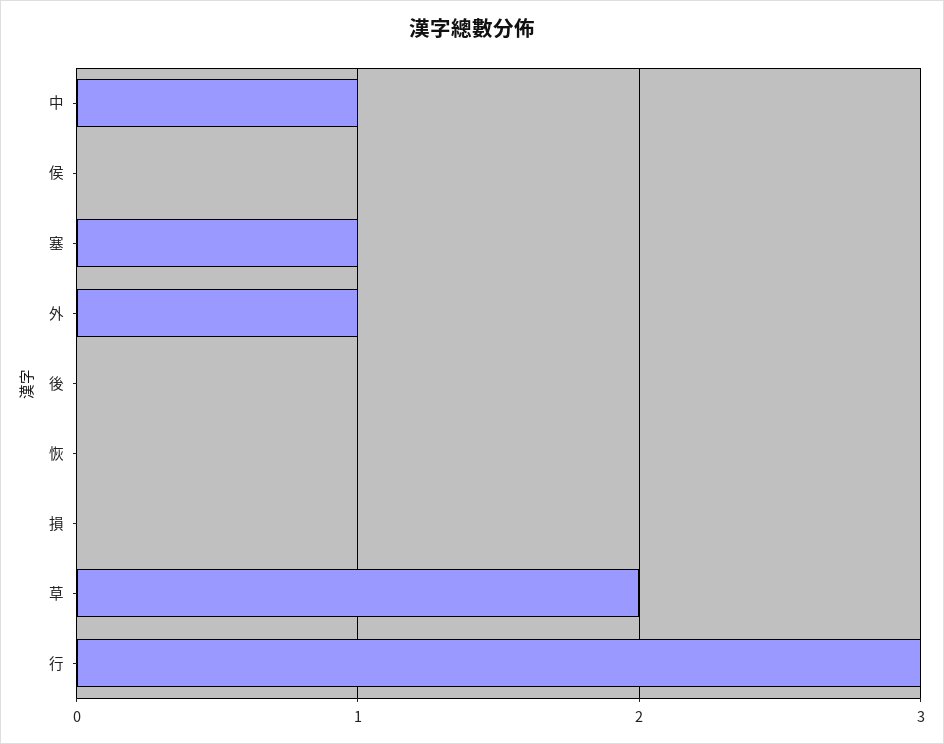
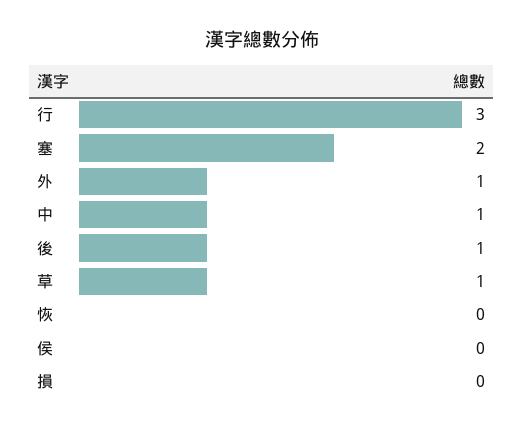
  {
    "中": 1,
    "侯": 0,
-   "塞": 1,
+   "塞": 2,
    "外": 1,
-   "後": 0,
+   "後": 1,
    "恢": 0,
    "損": 0,
-   "草": 2,
+   "草": 1,
    "行": 3
  }

